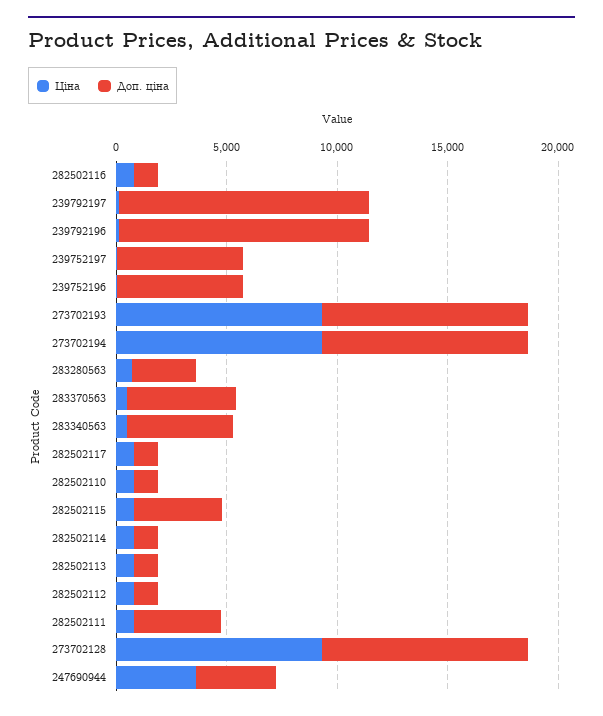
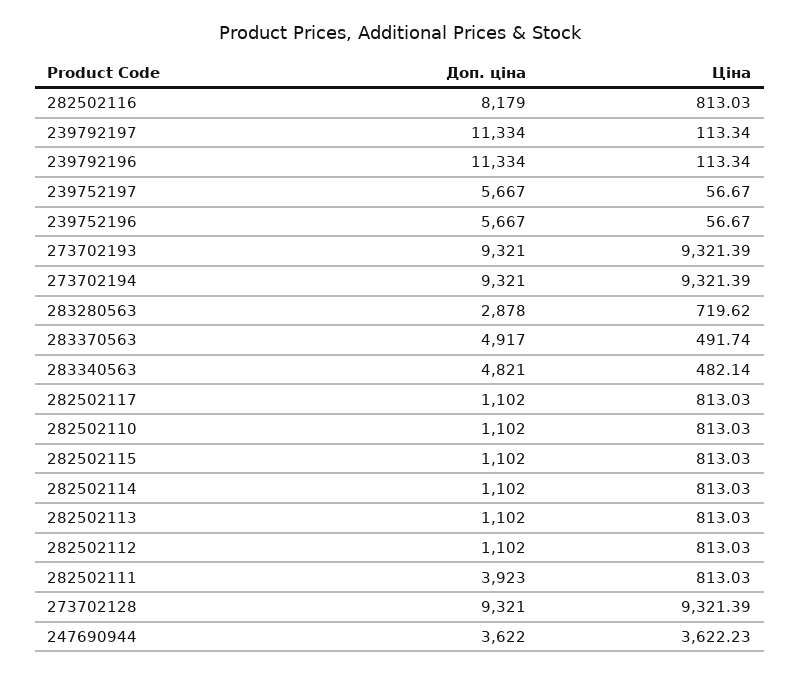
  {
    "Ціна": {
      "282502116": 813.03,
      "239792197": 113.34,
      "239792196": 113.34,
      "239752197": 56.67,
      "239752196": 56.67,
      "273702193": 9321.39,
      "273702194": 9321.39,
      "283280563": 719.62,
      "283370563": 491.74,
      "283340563": 482.14,
      "282502117": 813.03,
      "282502110": 813.03,
      "282502115": 813.03,
      "282502114": 813.03,
      "282502113": 813.03,
      "282502112": 813.03,
      "282502111": 813.03,
      "273702128": 9321.39,
      "247690944": 3622.23
    },
    "Доп. ціна": {
-     "282502116": 1000,
+     "282502116": 8179,
      "239792197": 11334,
      "239792196": 11334,
      "239752197": 5667,
      "239752196": 5667,
      "273702193": 9321,
      "273702194": 9321,
      "283280563": 2878,
      "283370563": 4917,
      "283340563": 4821,
      "282502117": 1102,
      "282502110": 1102,
-     "282502115": 4000,
+     "282502115": 1102,
      "282502114": 1102,
      "282502113": 1102,
      "282502112": 1102,
      "282502111": 3923,
      "273702128": 9321,
      "247690944": 3622
    }
  }

